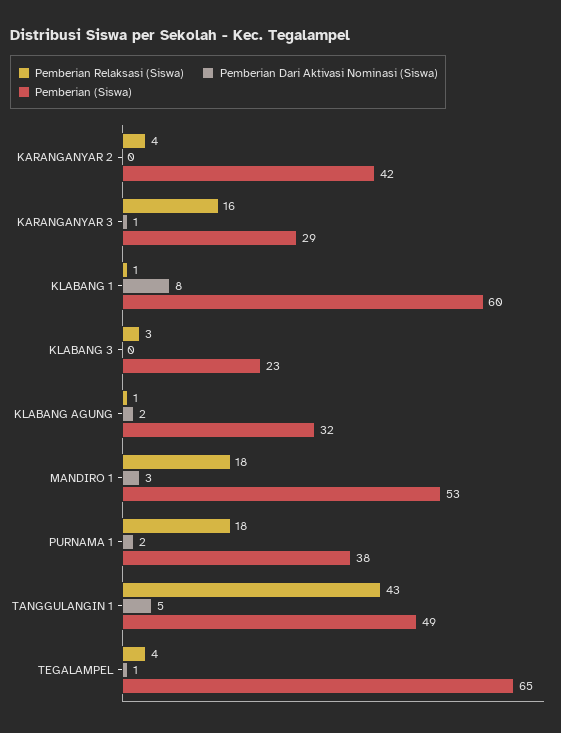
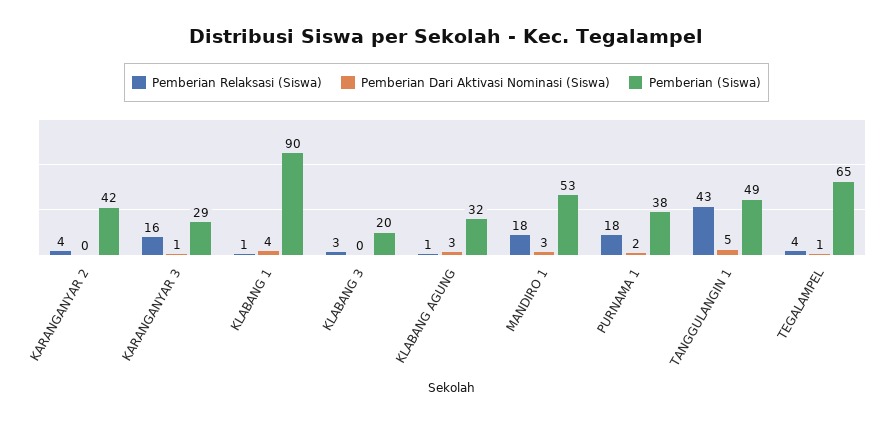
  {
    "Pemberian Relaksasi (Siswa)": {
      "KARANGANYAR 2": 4,
      "KARANGANYAR 3": 16,
      "KLABANG 1": 1,
      "KLABANG 3": 3,
      "KLABANG AGUNG": 1,
      "MANDIRO 1": 18,
      "PURNAMA 1": 18,
      "TANGGULANGIN 1": 43,
      "TEGALAMPEL": 4
    },
    "Pemberian Dari Aktivasi Nominasi (Siswa)": {
      "KARANGANYAR 2": 0,
      "KARANGANYAR 3": 1,
-     "KLABANG 1": 8,
+     "KLABANG 1": 4,
      "KLABANG 3": 0,
-     "KLABANG AGUNG": 2,
+     "KLABANG AGUNG": 3,
      "MANDIRO 1": 3,
      "PURNAMA 1": 2,
      "TANGGULANGIN 1": 5,
      "TEGALAMPEL": 1
    },
    "Pemberian (Siswa)": {
      "KARANGANYAR 2": 42,
      "KARANGANYAR 3": 29,
-     "KLABANG 1": 60,
+     "KLABANG 1": 90,
-     "KLABANG 3": 23,
+     "KLABANG 3": 20,
      "KLABANG AGUNG": 32,
      "MANDIRO 1": 53,
      "PURNAMA 1": 38,
      "TANGGULANGIN 1": 49,
      "TEGALAMPEL": 65
    }
  }

